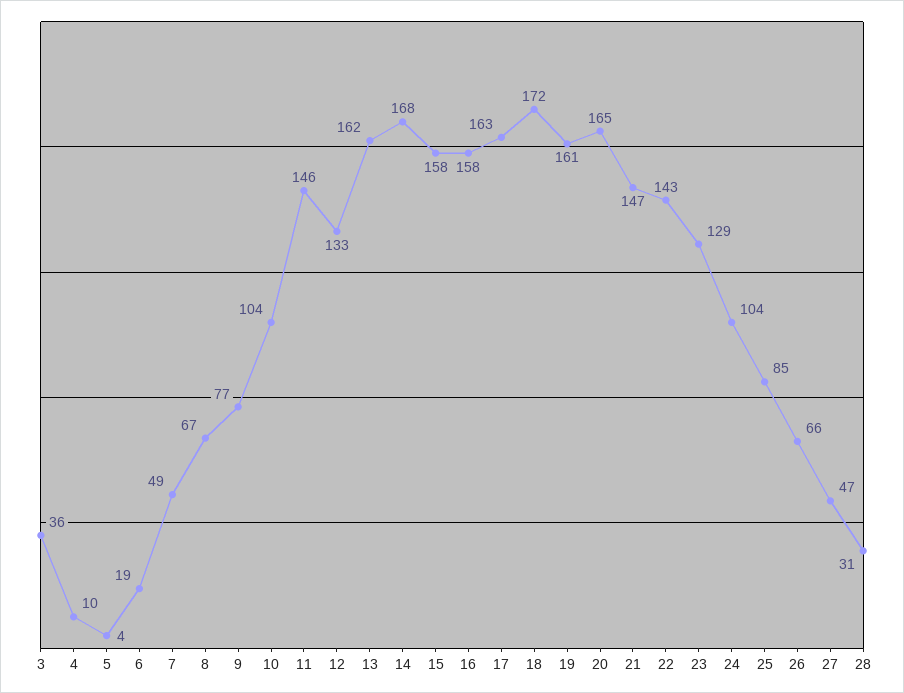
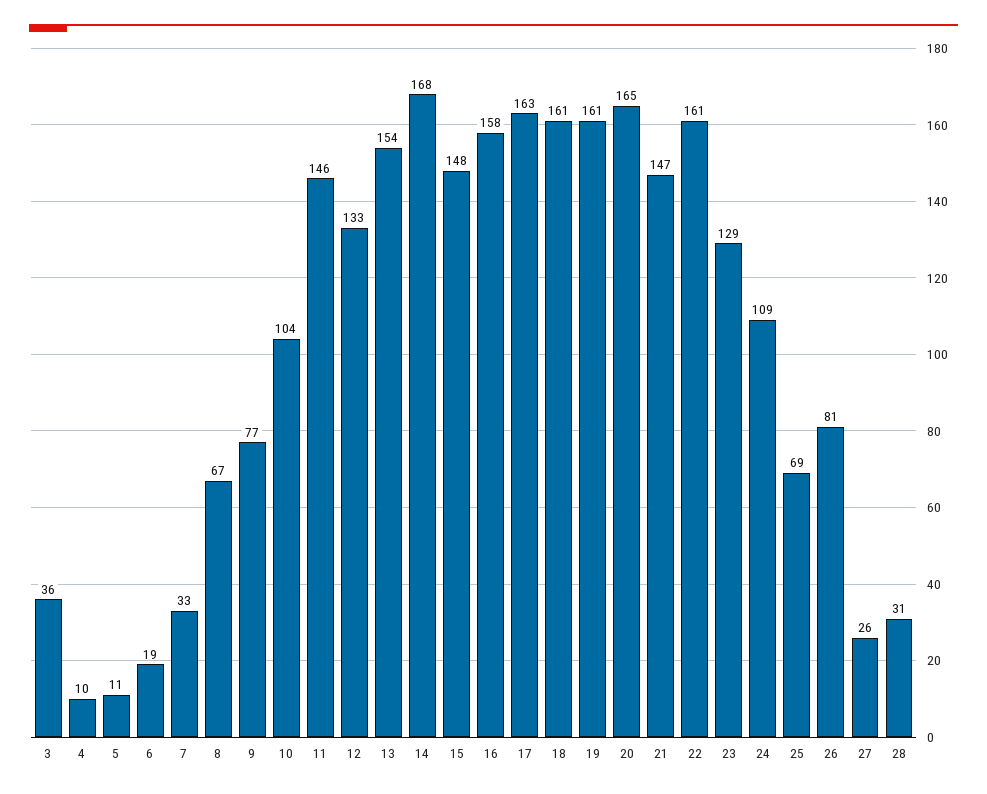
  {
    "3": 36,
    "4": 10,
-   "5": 4,
+   "5": 11,
    "6": 19,
-   "7": 49,
+   "7": 33,
    "8": 67,
    "9": 77,
    "10": 104,
    "11": 146,
    "12": 133,
-   "13": 162,
+   "13": 154,
    "14": 168,
-   "15": 158,
+   "15": 148,
    "16": 158,
    "17": 163,
-   "18": 172,
+   "18": 161,
    "19": 161,
    "20": 165,
    "21": 147,
-   "22": 143,
+   "22": 161,
    "23": 129,
-   "24": 104,
+   "24": 109,
-   "25": 85,
+   "25": 69,
-   "26": 66,
+   "26": 81,
-   "27": 47,
+   "27": 26,
    "28": 31
  }

